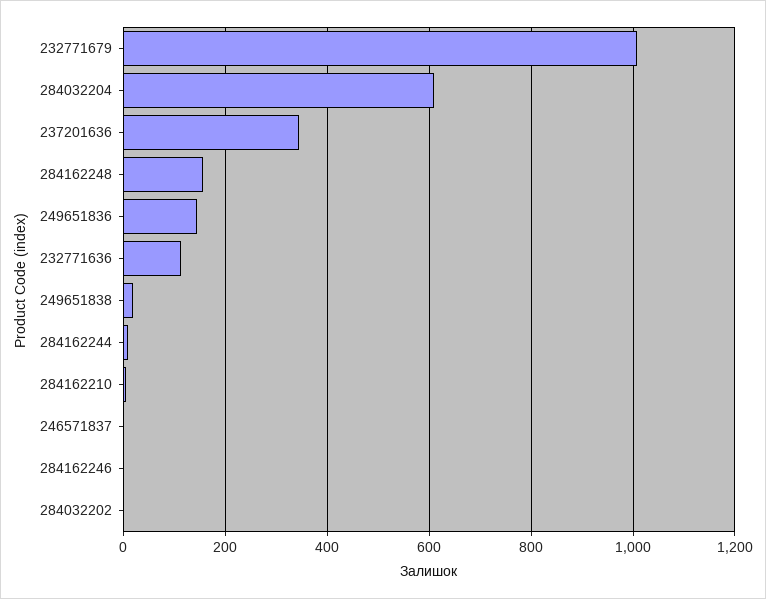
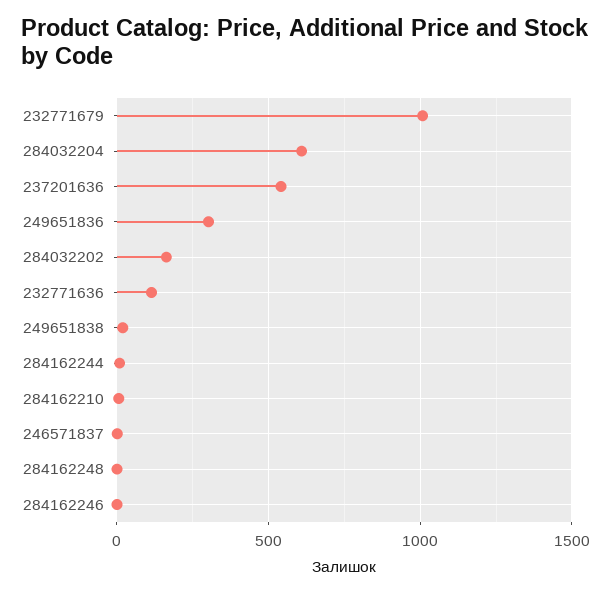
  {
    "232771679": 1000,
    "284032204": 600,
-   "237201636": 340,
+   "237201636": 550,
-   "284162248": 160,
+   "284162248": 0,
-   "249651836": 140,
+   "249651836": 300,
    "232771636": 120,
    "249651838": 20,
    "284162244": 0,
    "284162210": 0,
    "246571837": 0,
    "284162246": 0,
-   "284032202": 0
+   "284032202": 150
  }

